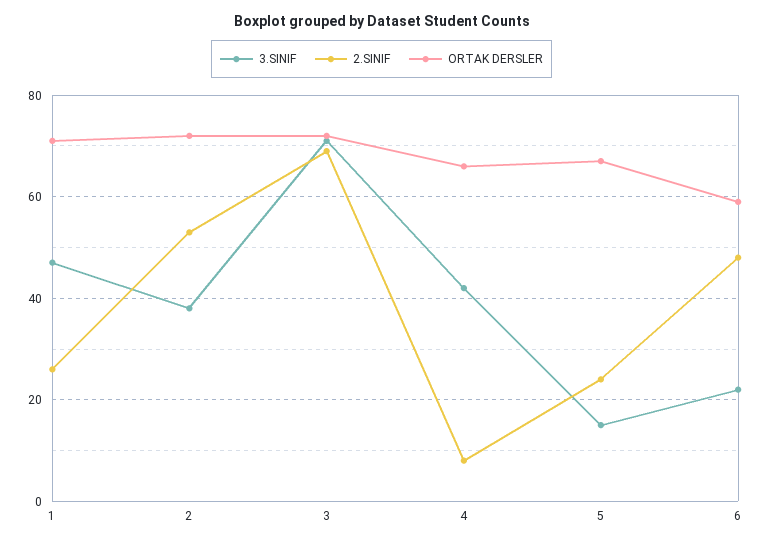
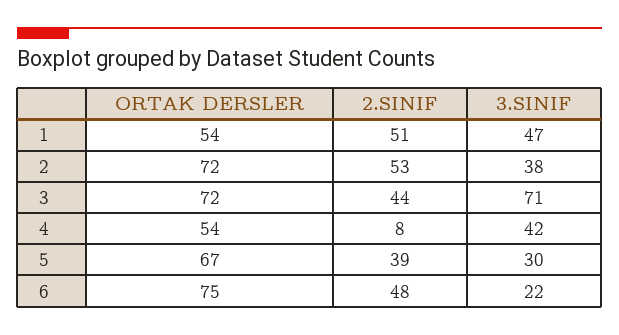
  {
    "3.SINIF": {
      "1": 47,
      "2": 38,
      "3": 71,
      "4": 42,
-     "5": 15,
+     "5": 30,
      "6": 22
    },
    "2.SINIF": {
-     "1": 25,
+     "1": 51,
      "2": 53,
-     "3": 70,
+     "3": 44,
      "4": 8,
-     "5": 25,
+     "5": 39,
      "6": 48
    },
    "ORTAK DERSLER": {
-     "1": 70,
+     "1": 54,
      "2": 72,
      "3": 72,
-     "4": 65,
+     "4": 54,
      "5": 67,
-     "6": 60
+     "6": 75
    }
  }

